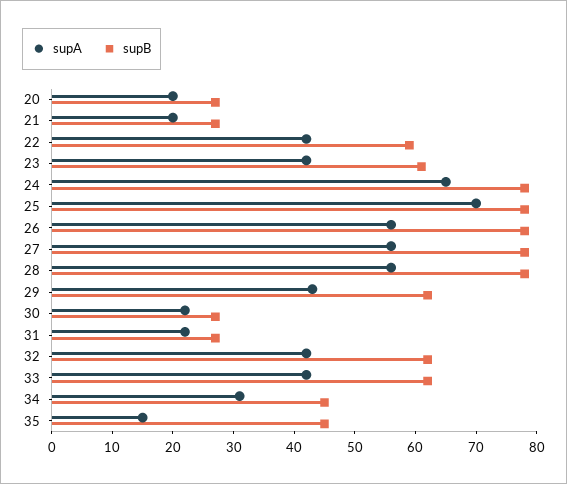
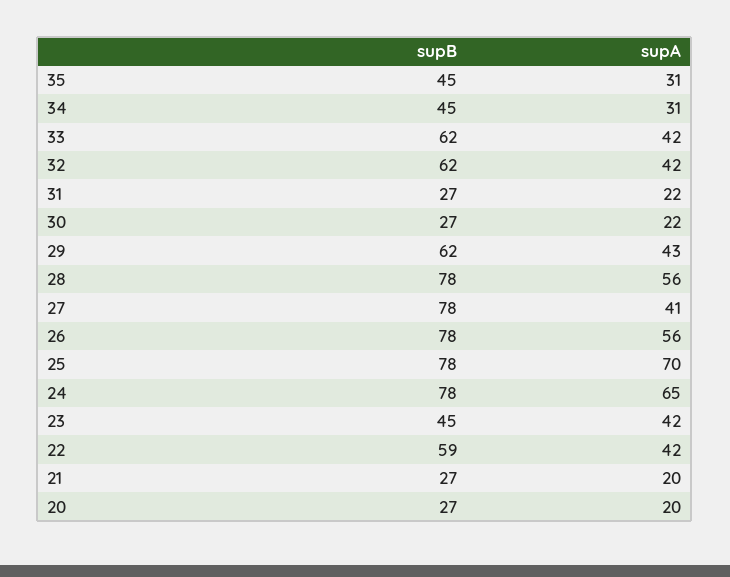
  {
    "supA": {
      "20": 20,
      "21": 20,
      "22": 42,
      "23": 42,
      "24": 65,
      "25": 70,
      "26": 56,
-     "27": 55,
+     "27": 41,
      "28": 56,
      "29": 43,
      "30": 22,
      "31": 22,
      "32": 42,
      "33": 42,
      "34": 31,
-     "35": 15
+     "35": 31
    },
    "supB": {
      "20": 27,
      "21": 27,
      "22": 59,
-     "23": 60,
+     "23": 45,
      "24": 78,
      "25": 78,
      "26": 78,
      "27": 78,
      "28": 78,
      "29": 62,
      "30": 27,
      "31": 27,
      "32": 62,
      "33": 62,
      "34": 45,
      "35": 45
    }
  }

